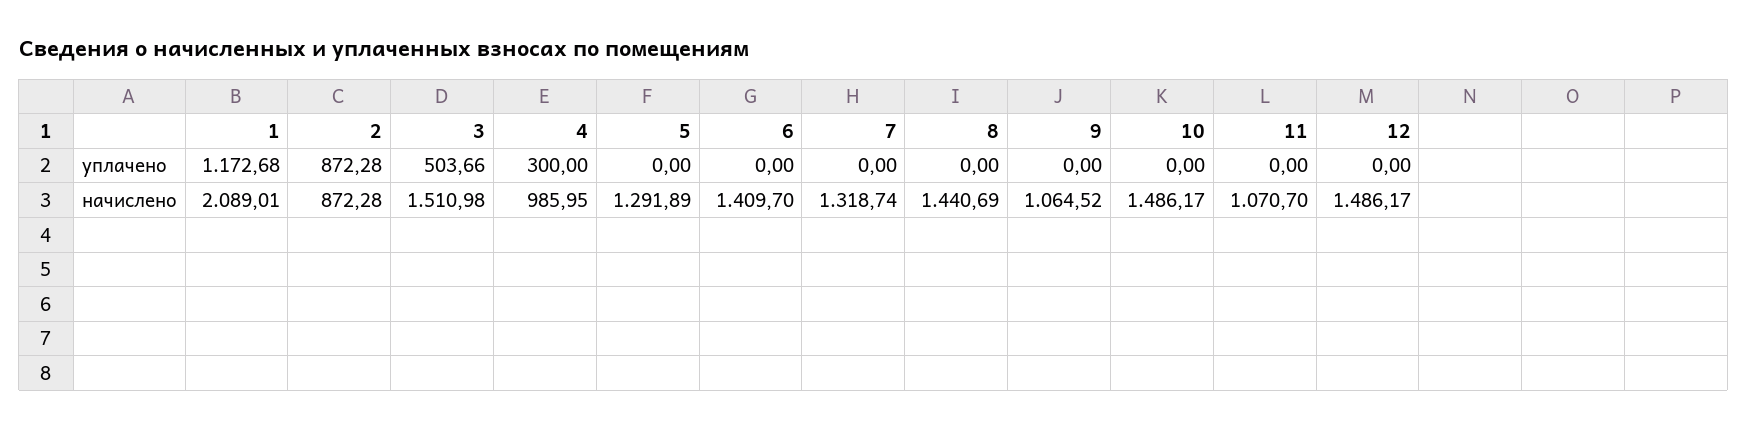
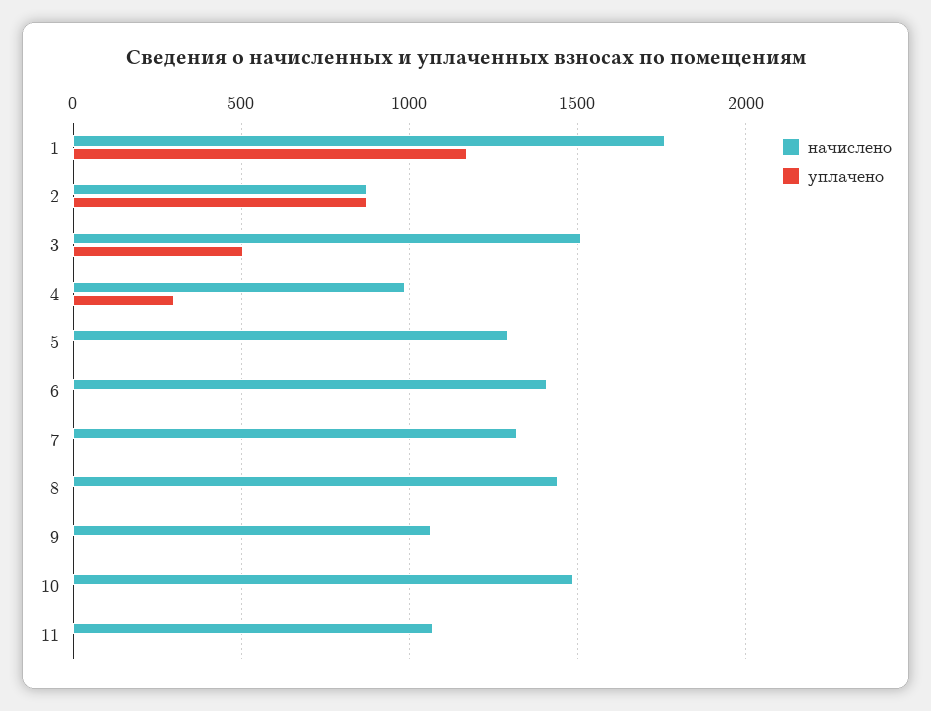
  {
    "уплачено": {
      "1": 1172.68,
      "2": 872.28,
      "3": 503.66,
      "4": 300,
      "5": 0,
      "6": 0,
      "7": 0,
      "8": 0,
      "9": 0,
      "10": 0,
-     "11": 0,
+     "11": 0
-     "12": 0
    },
    "начислено": {
-     "1": 2089.01,
+     "1": 1750,
      "2": 872.28,
      "3": 1510.98,
      "4": 985.95,
      "5": 1291.89,
      "6": 1409.7,
      "7": 1318.74,
      "8": 1440.69,
      "9": 1064.52,
      "10": 1486.17,
-     "11": 1070.7,
+     "11": 1070.7
-     "12": 1486.17
    }
  }

